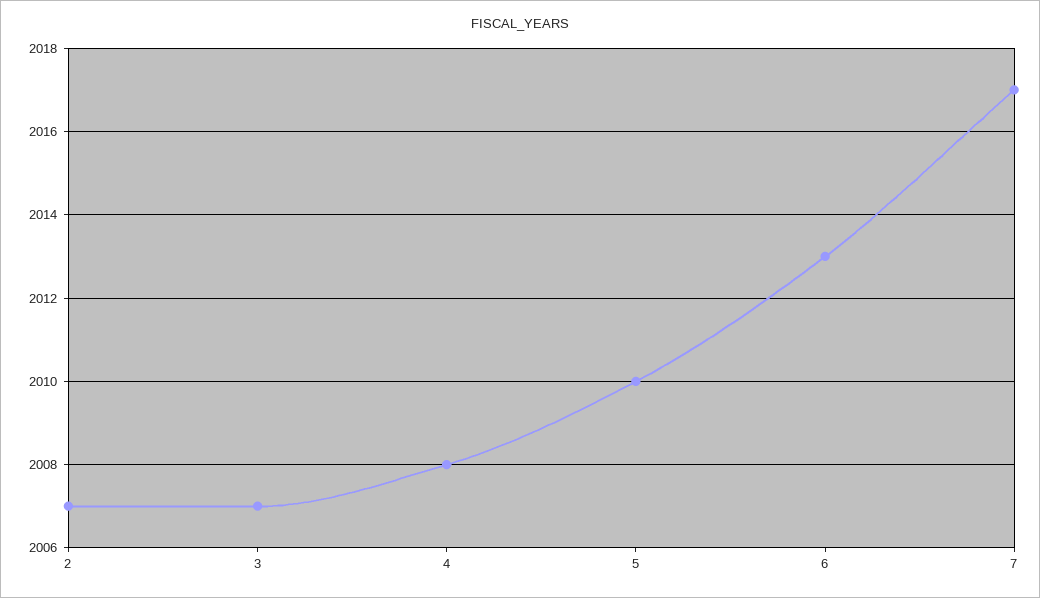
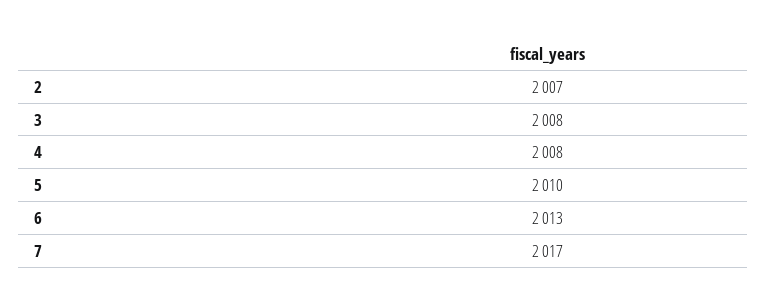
  {
    "2": 2007,
-   "3": 2007,
+   "3": 2008,
    "4": 2008,
    "5": 2010,
    "6": 2013,
    "7": 2017
  }

